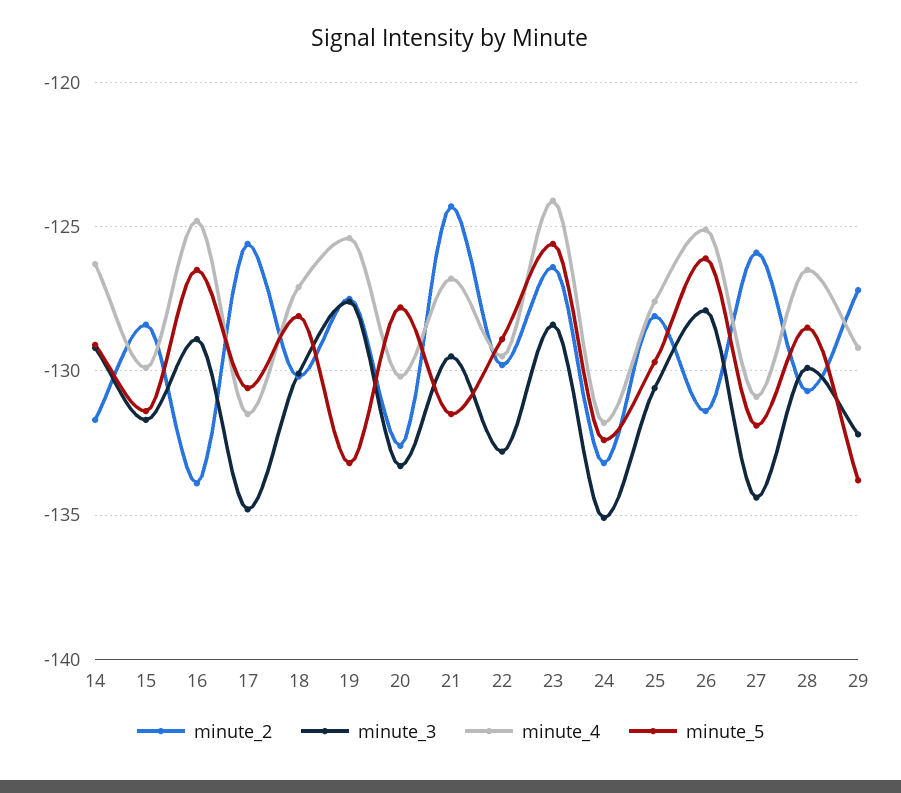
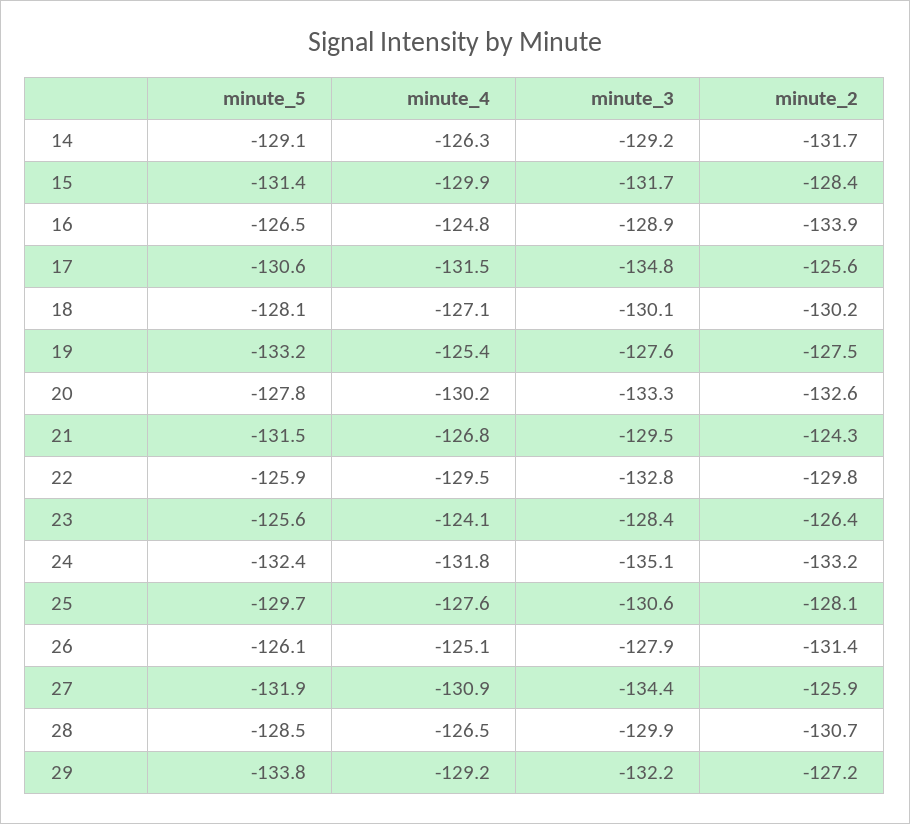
  {
    "minute_2": {
      "14": -131.7,
      "15": -128.4,
      "16": -133.9,
      "17": -125.6,
      "18": -130.2,
      "19": -127.5,
      "20": -132.6,
      "21": -124.3,
      "22": -129.8,
      "23": -126.4,
      "24": -133.2,
      "25": -128.1,
      "26": -131.4,
      "27": -125.9,
      "28": -130.7,
      "29": -127.2
    },
    "minute_3": {
      "14": -129.2,
      "15": -131.7,
      "16": -128.9,
      "17": -134.8,
      "18": -130.1,
      "19": -127.6,
      "20": -133.3,
      "21": -129.5,
      "22": -132.8,
      "23": -128.4,
      "24": -135.1,
      "25": -130.6,
      "26": -127.9,
      "27": -134.4,
      "28": -129.9,
      "29": -132.2
    },
    "minute_4": {
      "14": -126.3,
      "15": -129.9,
      "16": -124.8,
      "17": -131.5,
      "18": -127.1,
      "19": -125.4,
      "20": -130.2,
      "21": -126.8,
      "22": -129.5,
      "23": -124.1,
      "24": -131.8,
      "25": -127.6,
      "26": -125.1,
      "27": -130.9,
      "28": -126.5,
      "29": -129.2
    },
    "minute_5": {
      "14": -129.1,
      "15": -131.4,
      "16": -126.5,
      "17": -130.6,
      "18": -128.1,
      "19": -133.2,
      "20": -127.8,
      "21": -131.5,
-     "22": -129,
+     "22": -125.9,
      "23": -125.6,
      "24": -132.4,
      "25": -129.7,
      "26": -126.1,
      "27": -131.9,
      "28": -128.5,
      "29": -133.8
    }
  }

